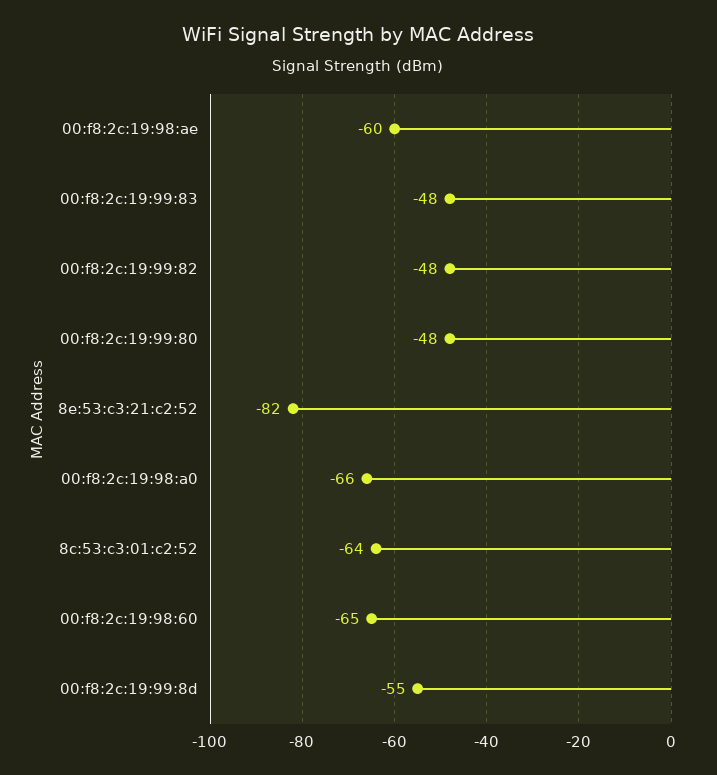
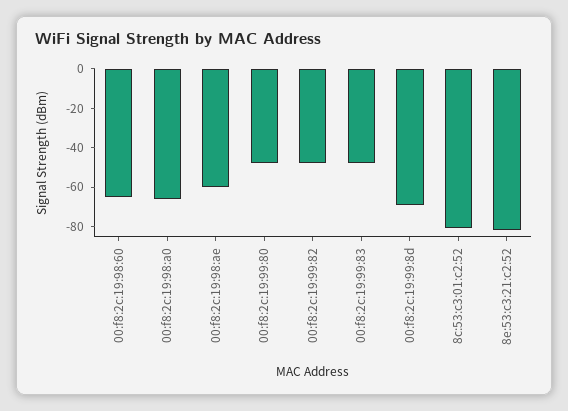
  {
    "00:f8:2c:19:98:ae": -60,
    "00:f8:2c:19:99:83": -48,
    "00:f8:2c:19:99:82": -48,
    "00:f8:2c:19:99:80": -48,
    "8e:53:c3:21:c2:52": -82,
    "00:f8:2c:19:98:a0": -66,
-   "8c:53:c3:01:c2:52": -64,
+   "8c:53:c3:01:c2:52": -80,
    "00:f8:2c:19:98:60": -65,
-   "00:f8:2c:19:99:8d": -55
+   "00:f8:2c:19:99:8d": -70
  }

